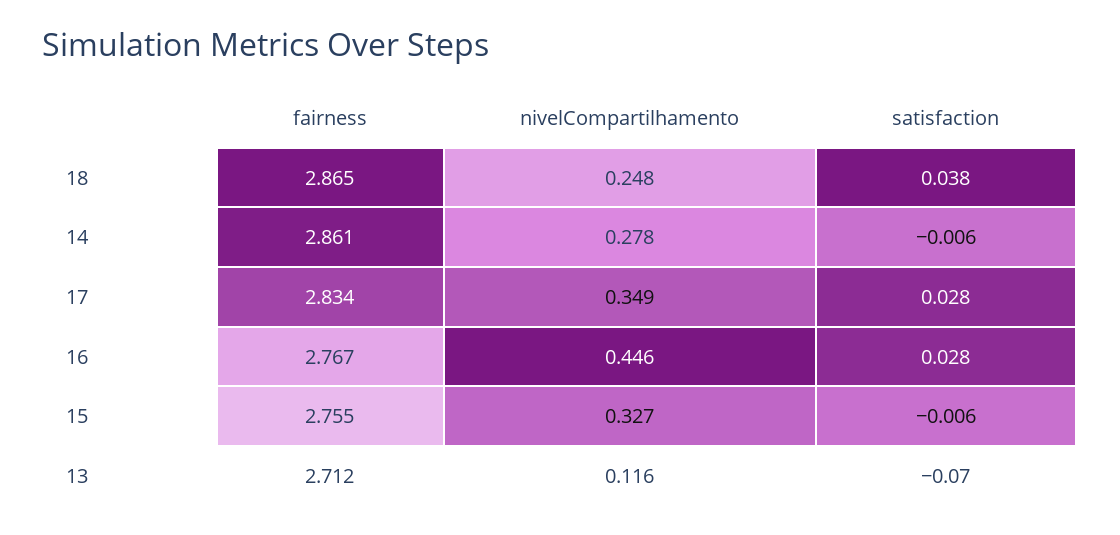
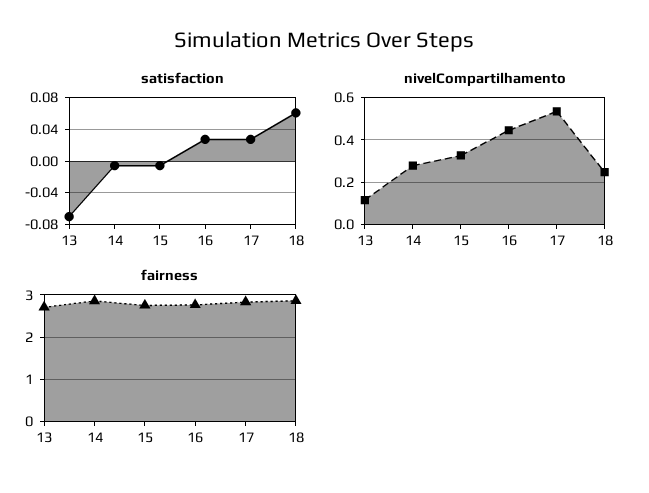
  {
    "fairness": {
      "18": 2.865,
      "14": 2.861,
      "17": 2.834,
      "16": 2.767,
      "15": 2.755,
      "13": 2.712
    },
    "nivelCompartilhamento": {
      "18": 0.248,
      "14": 0.278,
-     "17": 0.349,
+     "17": 0.55,
      "16": 0.446,
      "15": 0.327,
      "13": 0.116
    },
    "satisfaction": {
-     "18": 0.038,
+     "18": 0.06,
      "14": -0.006,
      "17": 0.028,
      "16": 0.028,
      "15": -0.006,
      "13": -0.07
    }
  }

